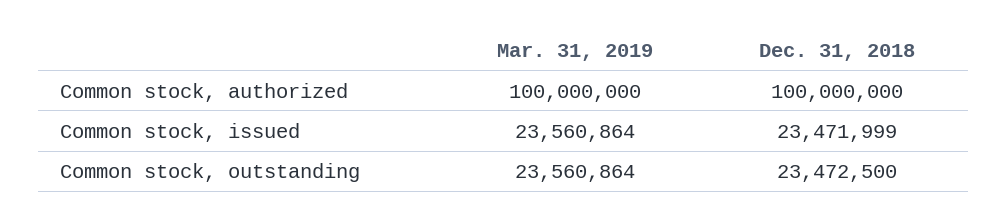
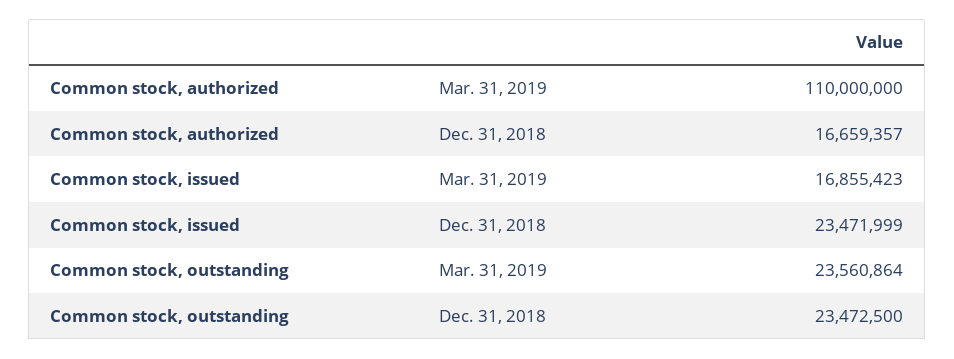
  {
    "Mar. 31, 2019": {
-     "Common stock, authorized": 100000000,
+     "Common stock, authorized": 110000000,
-     "Common stock, issued": 23560864,
+     "Common stock, issued": 16855423,
      "Common stock, outstanding": 23560864
    },
    "Dec. 31, 2018": {
-     "Common stock, authorized": 100000000,
+     "Common stock, authorized": 16659357,
      "Common stock, issued": 23471999,
      "Common stock, outstanding": 23472500
    }
  }

